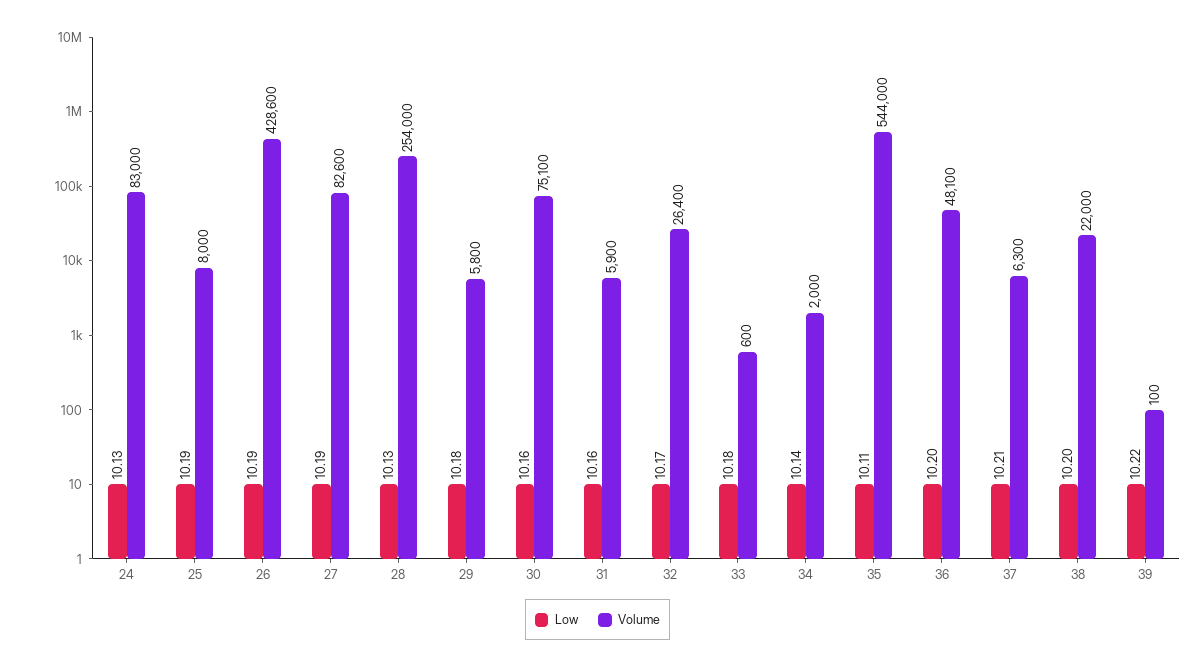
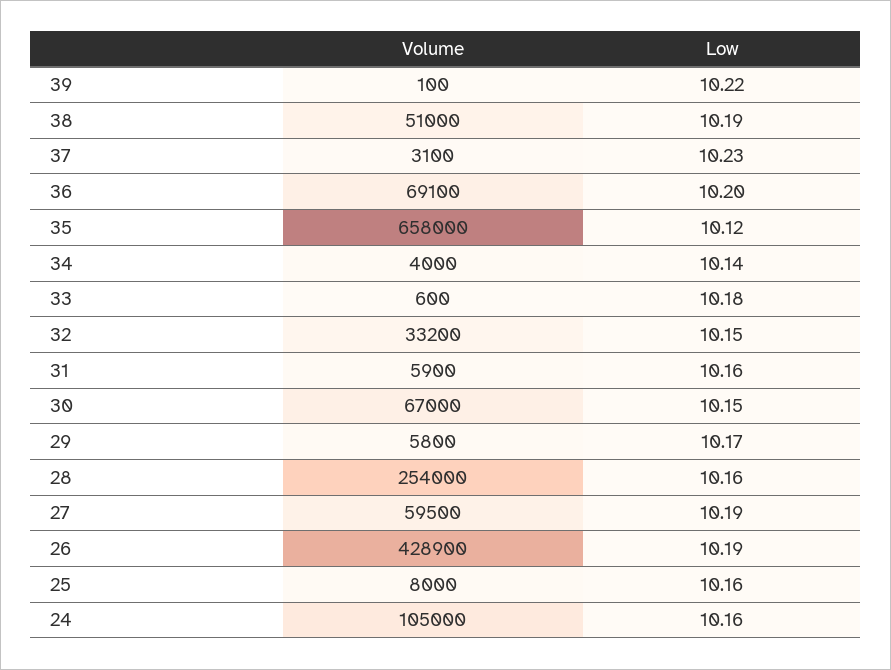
  {
    "Low": {
-     "24": 10.13,
+     "24": 10.16,
-     "25": 10.19,
+     "25": 10.16,
      "26": 10.19,
      "27": 10.19,
-     "28": 10.13,
+     "28": 10.16,
-     "29": 10.18,
+     "29": 10.17,
-     "30": 10.16,
+     "30": 10.15,
      "31": 10.16,
-     "32": 10.17,
+     "32": 10.15,
      "33": 10.18,
      "34": 10.14,
-     "35": 10.11,
+     "35": 10.12,
      "36": 10.2,
-     "37": 10.21,
+     "37": 10.23,
-     "38": 10.2,
+     "38": 10.19,
      "39": 10.22
    },
    "Volume": {
-     "24": 83000,
+     "24": 105000,
      "25": 8000,
-     "26": 428600,
+     "26": 428900,
-     "27": 82600,
+     "27": 59500,
      "28": 254000,
      "29": 5800,
-     "30": 75100,
+     "30": 67000,
      "31": 5900,
-     "32": 26400,
+     "32": 33200,
      "33": 600,
-     "34": 2000,
+     "34": 4000,
-     "35": 544000,
+     "35": 658000,
-     "36": 48100,
+     "36": 69100,
-     "37": 6300,
+     "37": 3100,
-     "38": 22000,
+     "38": 51000,
      "39": 100
    }
  }

